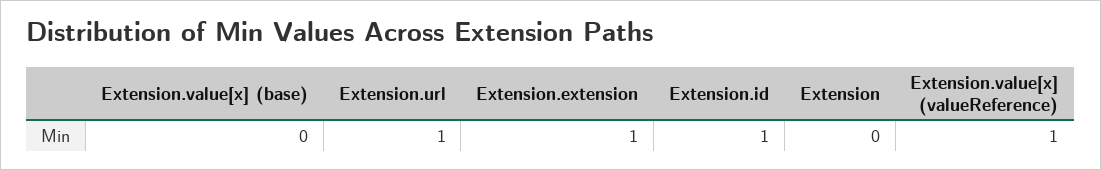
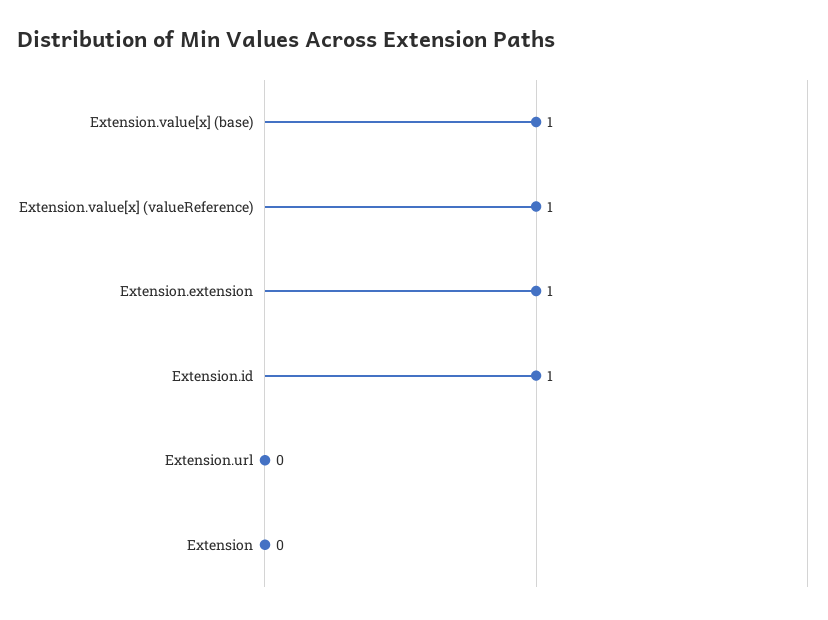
  {
-   "Extension.value[x] (base)": 0,
+   "Extension.value[x] (base)": 1,
-   "Extension.url": 1,
+   "Extension.url": 0,
    "Extension.extension": 1,
    "Extension.id": 1,
    "Extension": 0,
    "Extension.value[x] (valueReference)": 1
  }

